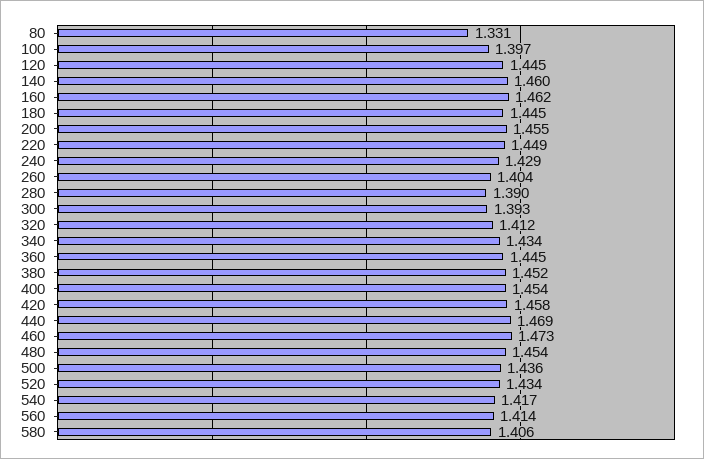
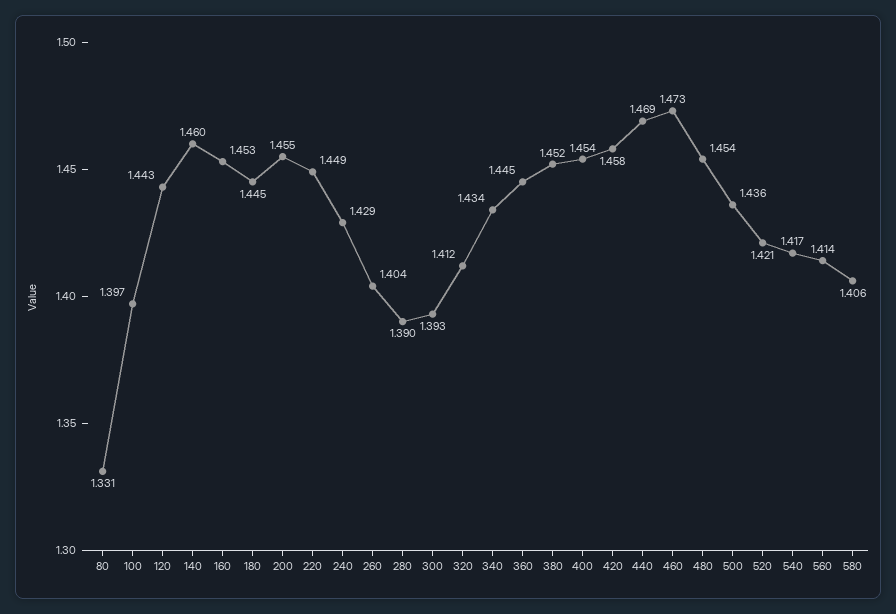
  {
    "80": 1.331,
    "100": 1.397,
-   "120": 1.445,
+   "120": 1.443,
    "140": 1.46,
-   "160": 1.462,
+   "160": 1.453,
    "180": 1.445,
    "200": 1.455,
    "220": 1.449,
    "240": 1.429,
    "260": 1.404,
    "280": 1.39,
    "300": 1.393,
    "320": 1.412,
    "340": 1.434,
    "360": 1.445,
    "380": 1.452,
    "400": 1.454,
    "420": 1.458,
    "440": 1.469,
    "460": 1.473,
    "480": 1.454,
    "500": 1.436,
-   "520": 1.434,
+   "520": 1.421,
    "540": 1.417,
    "560": 1.414,
    "580": 1.406
  }

